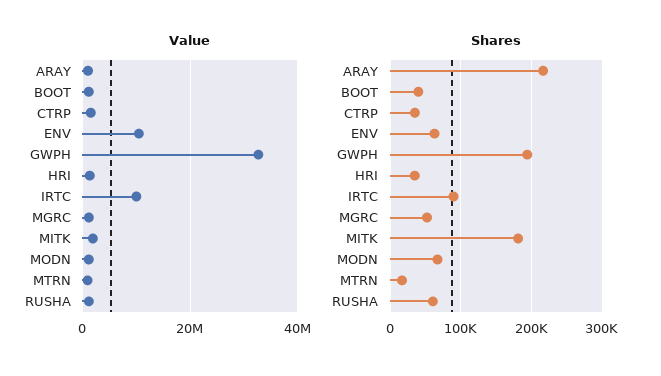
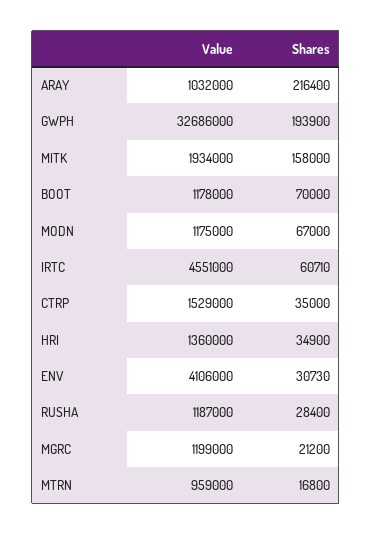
  {
    "Value": {
      "ARAY": 1032000,
      "BOOT": 1178000,
      "CTRP": 1529000,
-     "ENV": 10000000,
+     "ENV": 4106000,
      "GWPH": 32686000,
      "HRI": 1360000,
-     "IRTC": 10000000,
+     "IRTC": 4551000,
      "MGRC": 1199000,
      "MITK": 1934000,
      "MODN": 1175000,
      "MTRN": 959000,
      "RUSHA": 1187000
    },
    "Shares": {
      "ARAY": 216400,
-     "BOOT": 40000,
+     "BOOT": 70000,
      "CTRP": 35000,
-     "ENV": 60000,
+     "ENV": 30730,
      "GWPH": 193900,
      "HRI": 34900,
-     "IRTC": 90000,
+     "IRTC": 60710,
-     "MGRC": 50000,
+     "MGRC": 21200,
-     "MITK": 180000,
+     "MITK": 158000,
      "MODN": 67000,
      "MTRN": 16800,
-     "RUSHA": 60000
+     "RUSHA": 28400
    }
  }

